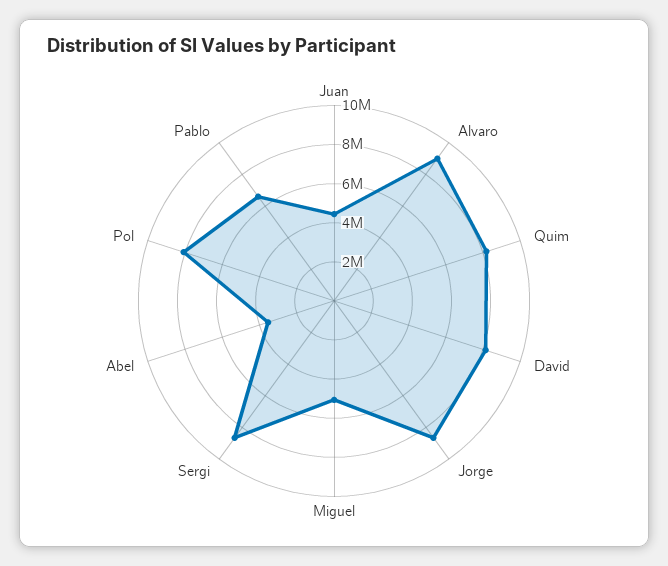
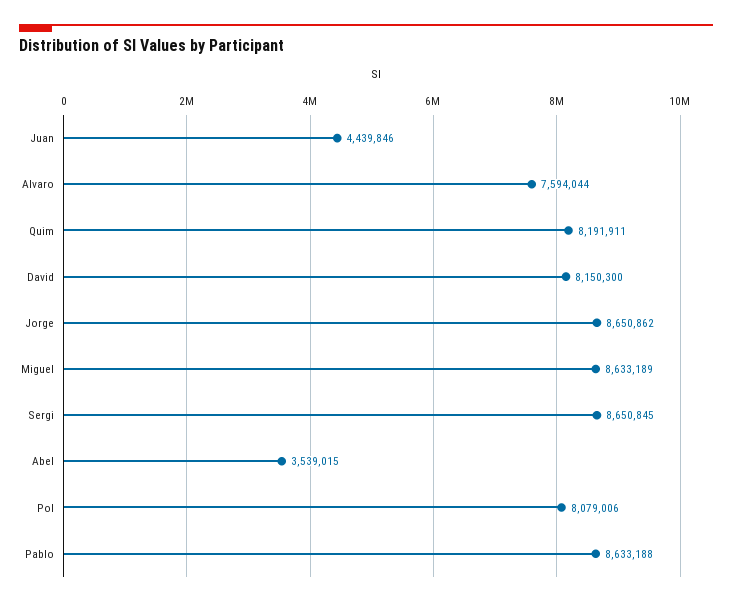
  {
    "Juan": 4439846,
-   "Alvaro": 9000000,
+   "Alvaro": 7594044,
    "Quim": 8191911,
    "David": 8150300,
    "Jorge": 8650862,
-   "Miguel": 5000000,
+   "Miguel": 8633189,
    "Sergi": 8650845,
    "Abel": 3539015,
    "Pol": 8079006,
-   "Pablo": 6500000
+   "Pablo": 8633188
  }

